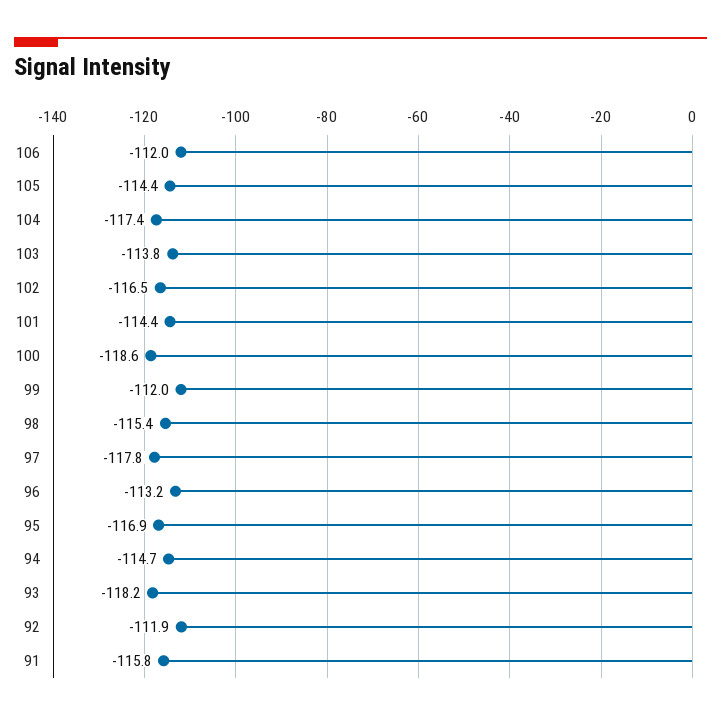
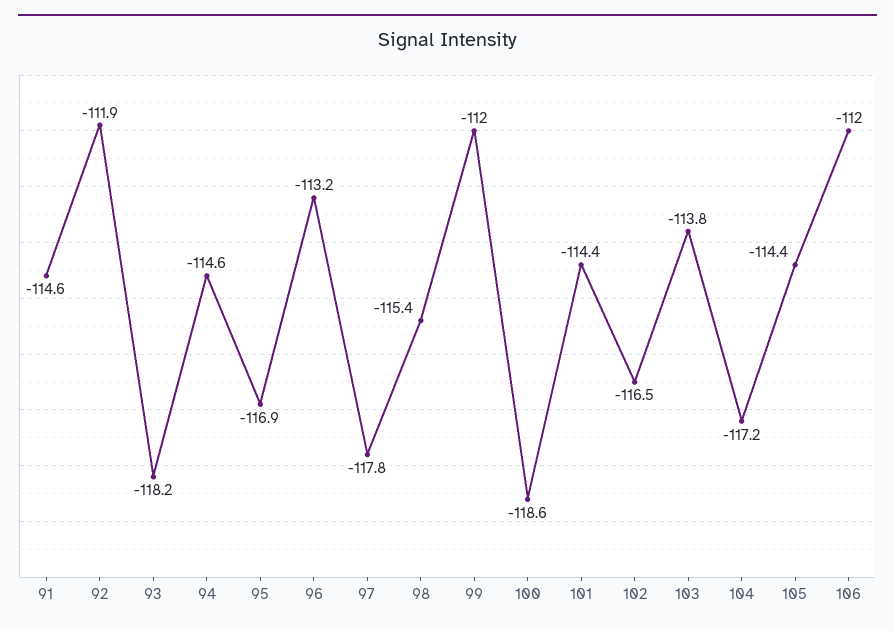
  {
    "106": -112,
    "105": -114.4,
-   "104": -117.4,
+   "104": -117.2,
    "103": -113.8,
    "102": -116.5,
    "101": -114.4,
    "100": -118.6,
    "99": -112,
    "98": -115.4,
    "97": -117.8,
    "96": -113.2,
    "95": -116.9,
-   "94": -114.7,
+   "94": -114.6,
    "93": -118.2,
    "92": -111.9,
-   "91": -115.8
+   "91": -114.6
  }

